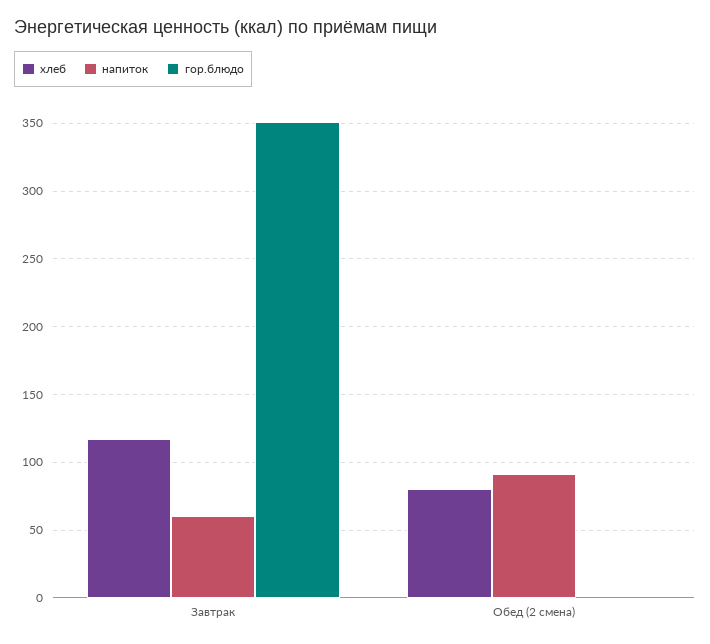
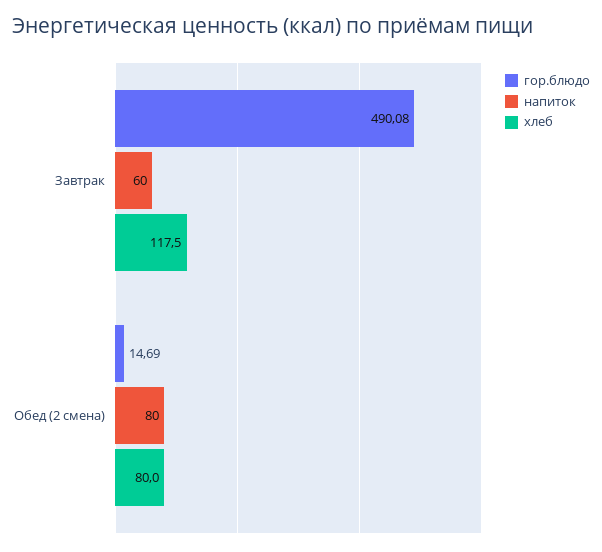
  {
    "хлеб": {
      "Завтрак": 117.5,
      "Обед (2 смена)": 80
    },
    "напиток": {
      "Завтрак": 60,
-     "Обед (2 смена)": 90
+     "Обед (2 смена)": 80
    },
    "гор.блюдо": {
-     "Завтрак": 350,
+     "Завтрак": 490.08,
-     "Обед (2 смена)": 0
+     "Обед (2 смена)": 14.69
    }
  }

